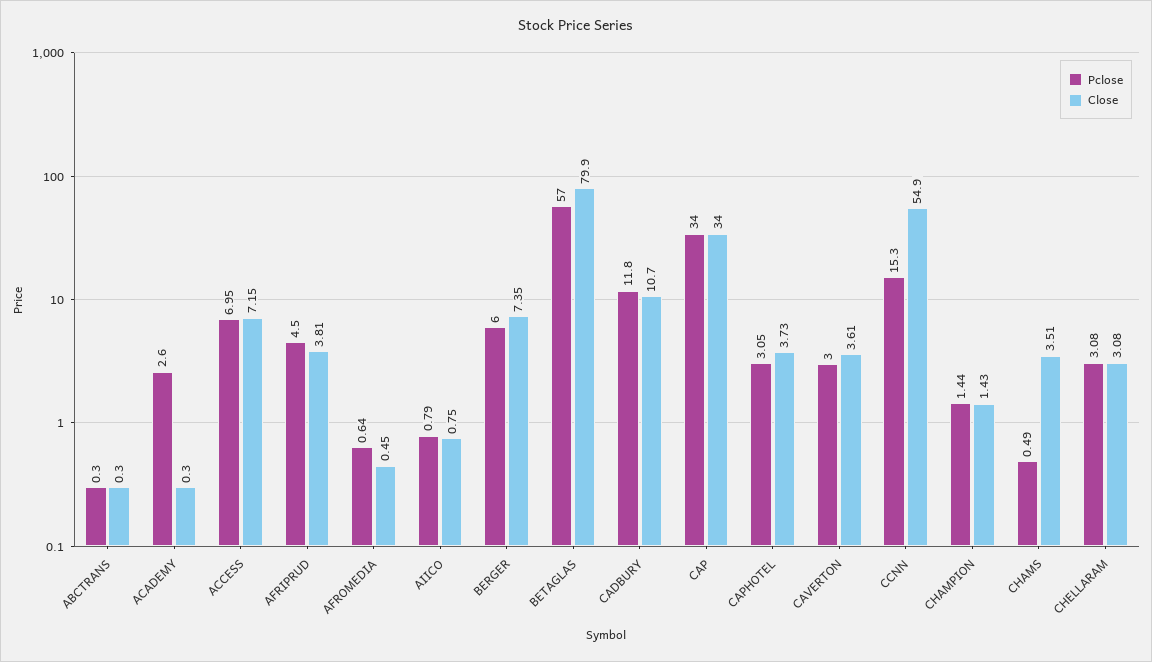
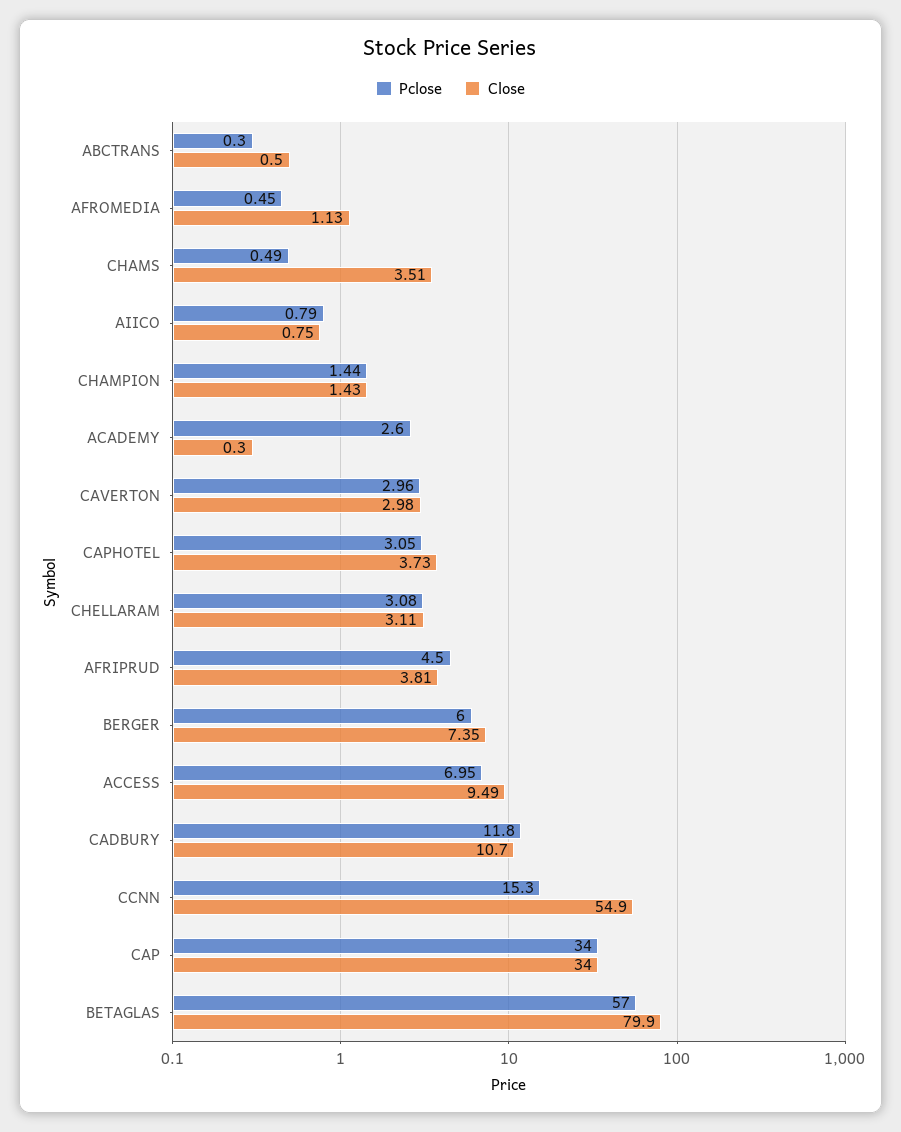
  {
    "Pclose": {
      "ABCTRANS": 0.3,
      "ACADEMY": 2.6,
      "ACCESS": 6.95,
      "AFRIPRUD": 4.5,
-     "AFROMEDIA": 0.64,
+     "AFROMEDIA": 0.45,
      "AIICO": 0.79,
      "BERGER": 6,
      "BETAGLAS": 57,
      "CADBURY": 11.8,
      "CAP": 34,
      "CAPHOTEL": 3.05,
-     "CAVERTON": 3,
+     "CAVERTON": 2.96,
      "CCNN": 15.3,
      "CHAMPION": 1.44,
      "CHAMS": 0.49,
      "CHELLARAM": 3.08
    },
    "Close": {
-     "ABCTRANS": 0.3,
+     "ABCTRANS": 0.5,
      "ACADEMY": 0.3,
-     "ACCESS": 7.15,
+     "ACCESS": 9.49,
      "AFRIPRUD": 3.81,
-     "AFROMEDIA": 0.45,
+     "AFROMEDIA": 1.13,
      "AIICO": 0.75,
      "BERGER": 7.35,
      "BETAGLAS": 79.9,
      "CADBURY": 10.7,
      "CAP": 34,
      "CAPHOTEL": 3.73,
-     "CAVERTON": 3.61,
+     "CAVERTON": 2.98,
      "CCNN": 54.9,
      "CHAMPION": 1.43,
      "CHAMS": 3.51,
-     "CHELLARAM": 3.08
+     "CHELLARAM": 3.11
    }
  }

